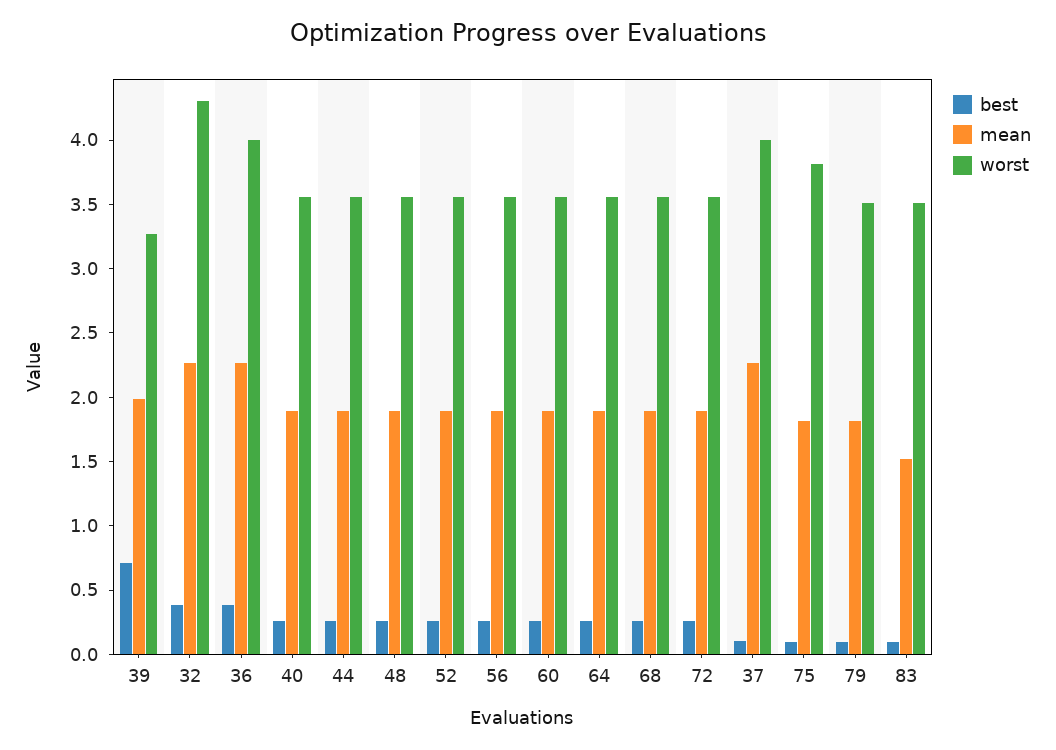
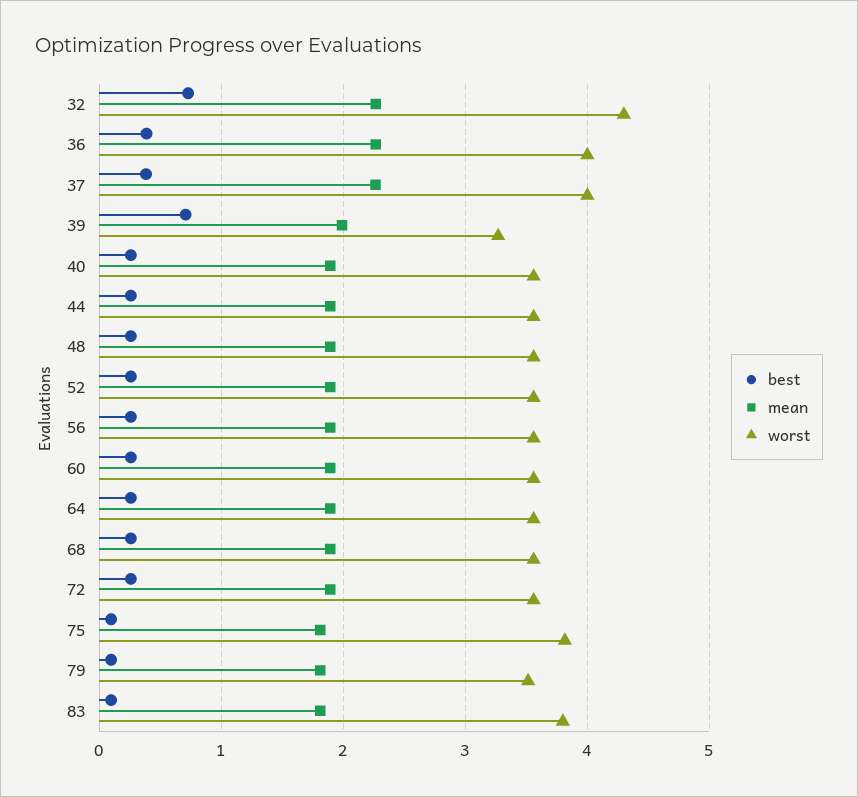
  {
    "best": {
      "39": 0.7,
-     "32": 0.4,
+     "32": 0.7,
      "36": 0.4,
      "40": 0.3,
      "44": 0.3,
      "48": 0.3,
      "52": 0.3,
      "56": 0.3,
      "60": 0.3,
      "64": 0.3,
      "68": 0.3,
      "72": 0.3,
-     "37": 0.1,
+     "37": 0.4,
      "75": 0.1,
      "79": 0.1,
      "83": 0.1
    },
    "mean": {
      "39": 2,
      "32": 2.3,
      "36": 2.3,
      "40": 1.9,
      "44": 1.9,
      "48": 1.9,
      "52": 1.9,
      "56": 1.9,
      "60": 1.9,
      "64": 1.9,
      "68": 1.9,
      "72": 1.9,
      "37": 2.3,
      "75": 1.8,
      "79": 1.8,
-     "83": 1.5
+     "83": 1.8
    },
    "worst": {
      "39": 3.3,
      "32": 4.3,
      "36": 4,
      "40": 3.6,
      "44": 3.6,
      "48": 3.6,
      "52": 3.6,
      "56": 3.6,
      "60": 3.6,
      "64": 3.6,
      "68": 3.6,
      "72": 3.6,
      "37": 4,
      "75": 3.8,
      "79": 3.5,
-     "83": 3.5
+     "83": 3.8
    }
  }

